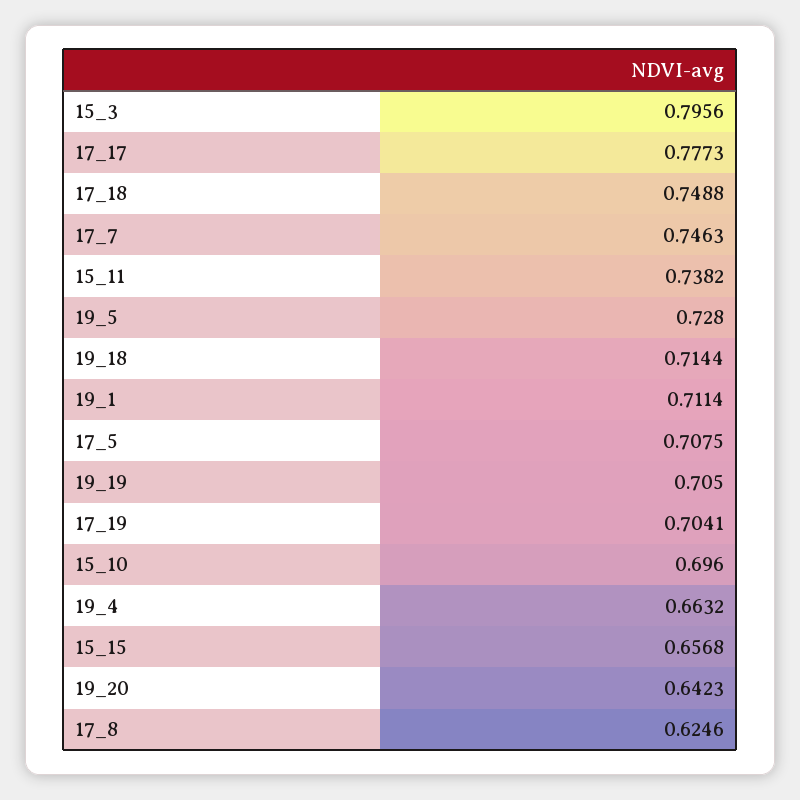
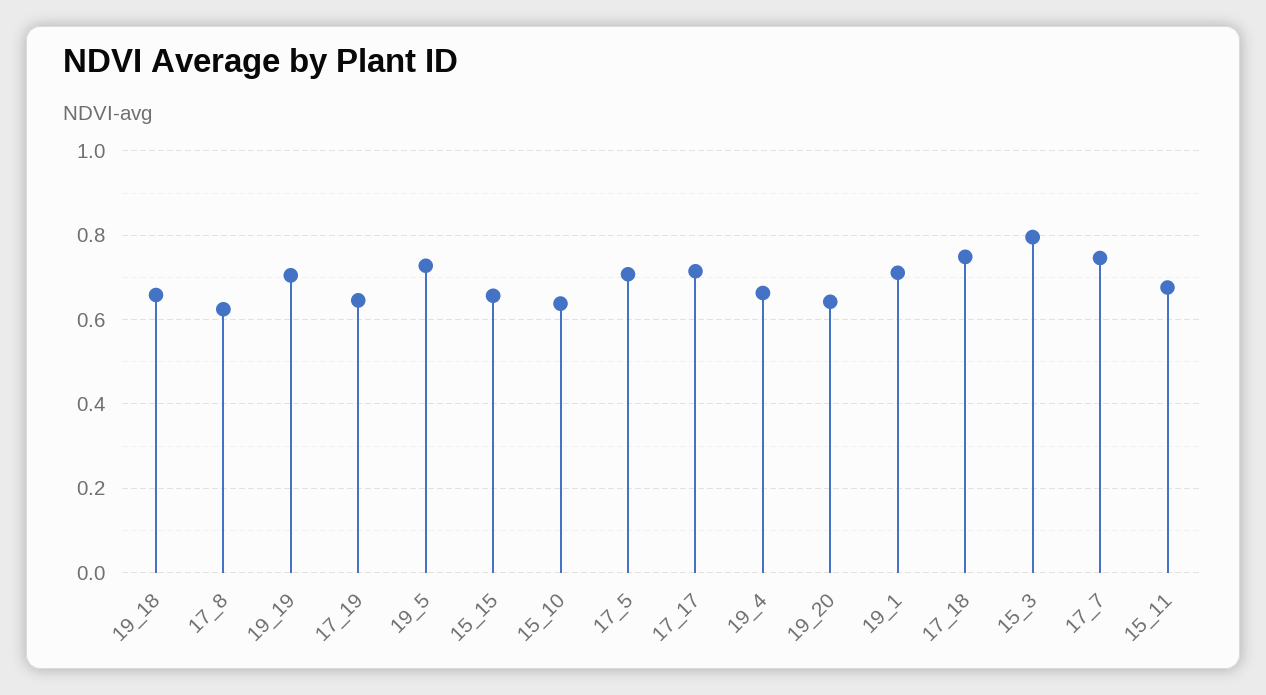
  {
    "15_3": 0.7956,
-   "17_17": 0.7773,
+   "17_17": 0.72,
    "17_18": 0.7488,
    "17_7": 0.7463,
-   "15_11": 0.7382,
+   "15_11": 0.68,
    "19_5": 0.728,
-   "19_18": 0.7144,
+   "19_18": 0.66,
    "19_1": 0.7114,
    "17_5": 0.7075,
    "19_19": 0.705,
-   "17_19": 0.7041,
+   "17_19": 0.64,
-   "15_10": 0.696,
+   "15_10": 0.64,
    "19_4": 0.6632,
    "15_15": 0.6568,
    "19_20": 0.6423,
    "17_8": 0.6246
  }

